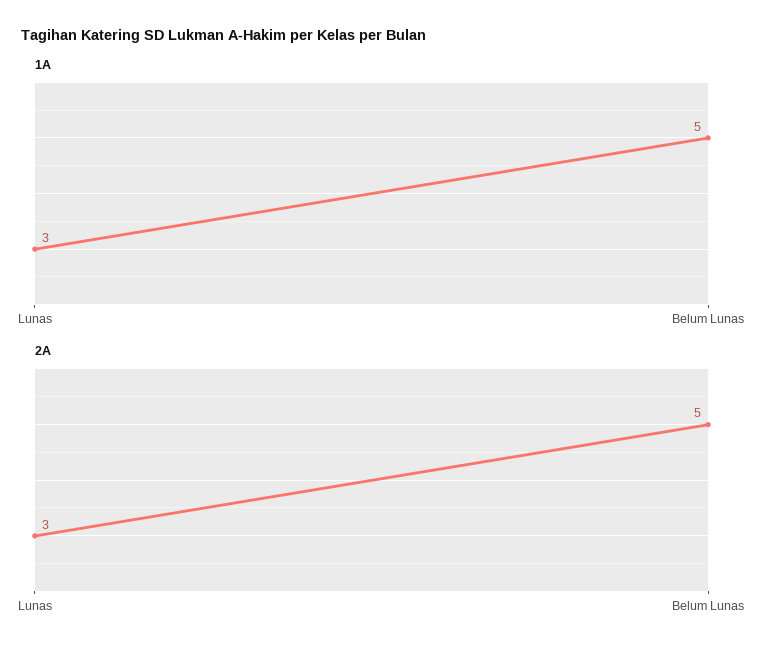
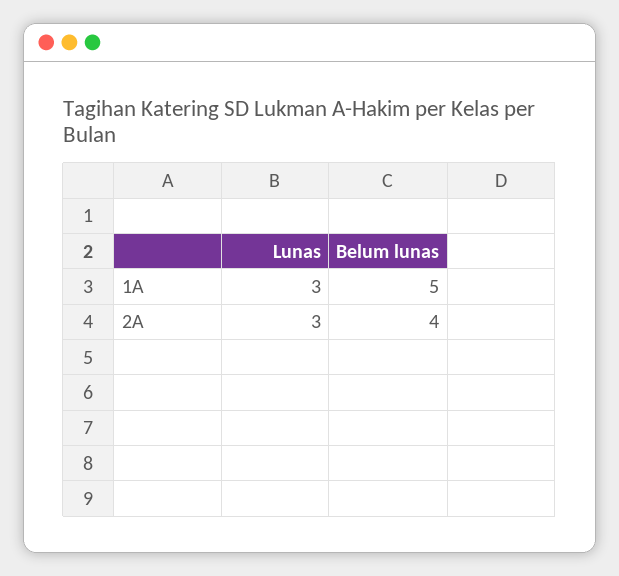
  {
    "1A": {
      "Lunas": 3,
      "Belum Lunas": 5
    },
    "2A": {
      "Lunas": 3,
-     "Belum Lunas": 5
+     "Belum Lunas": 4
    }
  }

